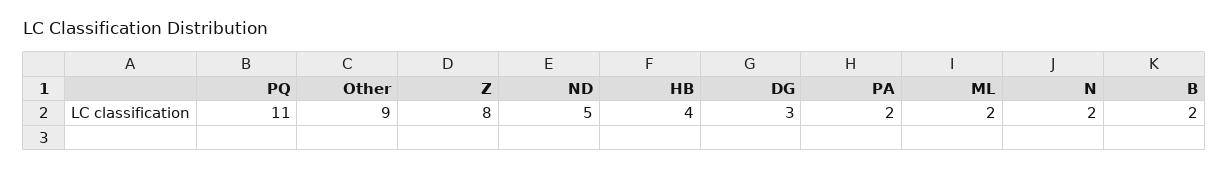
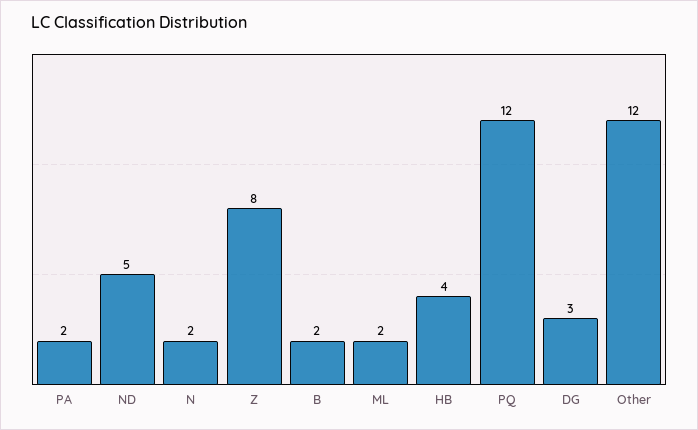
  {
-   "PQ": 11,
+   "PQ": 12,
-   "Other": 9,
+   "Other": 12,
    "Z": 8,
    "ND": 5,
    "HB": 4,
    "DG": 3,
    "PA": 2,
    "ML": 2,
    "N": 2,
    "B": 2
  }

